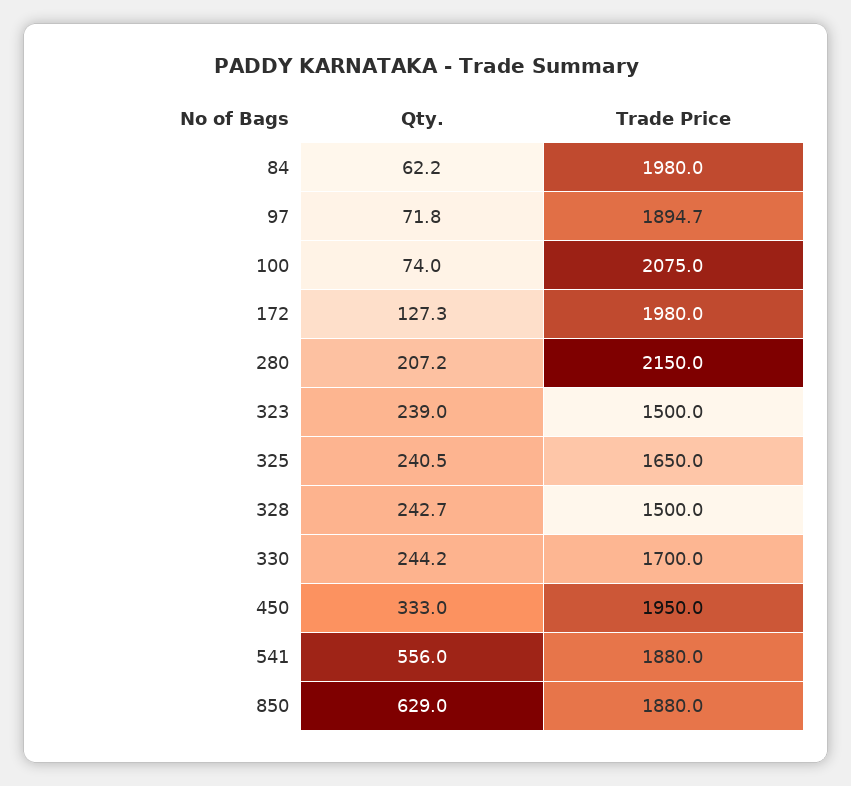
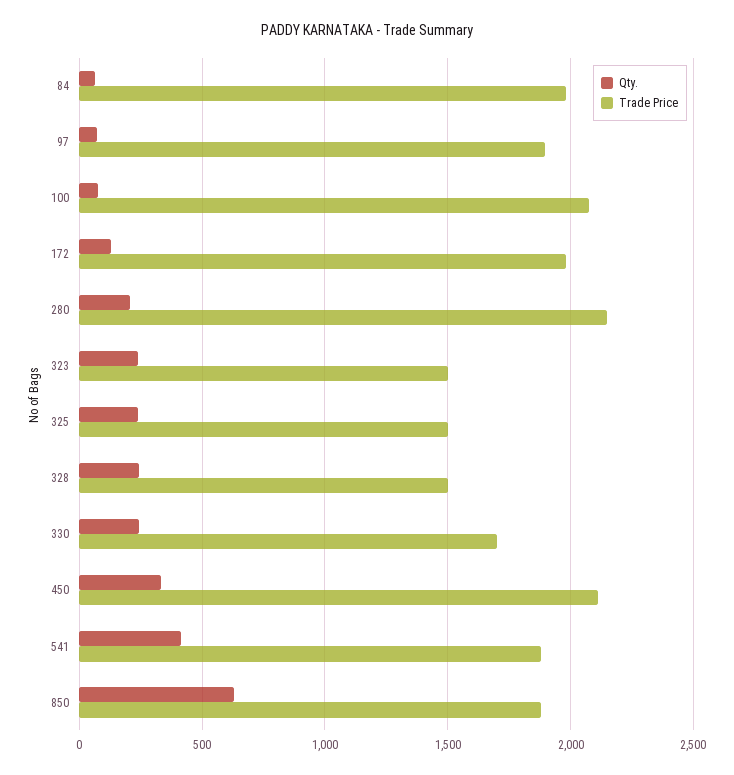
  {
    "Qty.": {
      "84": 62.2,
      "97": 71.8,
      "100": 74,
      "172": 127.3,
      "280": 207.2,
      "323": 239,
      "325": 240.5,
      "328": 242.7,
      "330": 244.2,
      "450": 333,
-     "541": 556,
+     "541": 400,
      "850": 629
    },
    "Trade Price": {
      "84": 1980,
      "97": 1894.7,
      "100": 2075,
      "172": 1980,
      "280": 2150,
      "323": 1500,
-     "325": 1650,
+     "325": 1500,
      "328": 1500,
      "330": 1700,
-     "450": 1950,
+     "450": 2100,
      "541": 1880,
      "850": 1880
    }
  }

